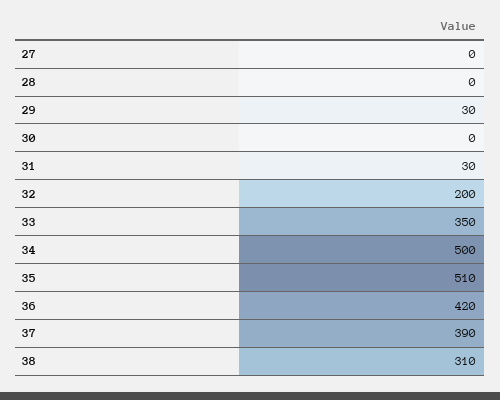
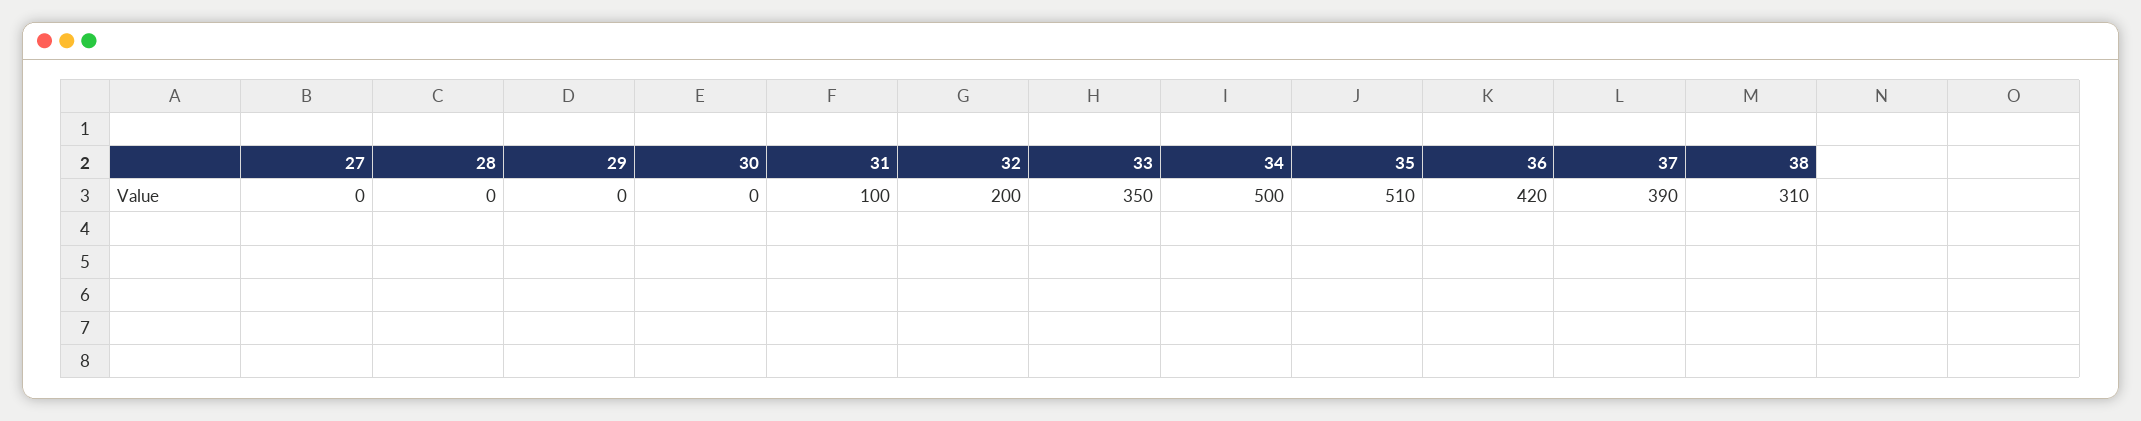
  {
    "27": 0,
    "28": 0,
-   "29": 30,
+   "29": 0,
    "30": 0,
-   "31": 30,
+   "31": 100,
    "32": 200,
    "33": 350,
    "34": 500,
    "35": 510,
    "36": 420,
    "37": 390,
    "38": 310
  }

